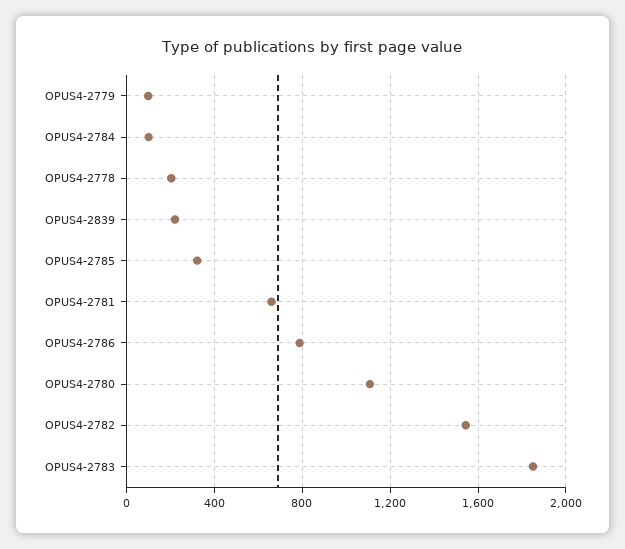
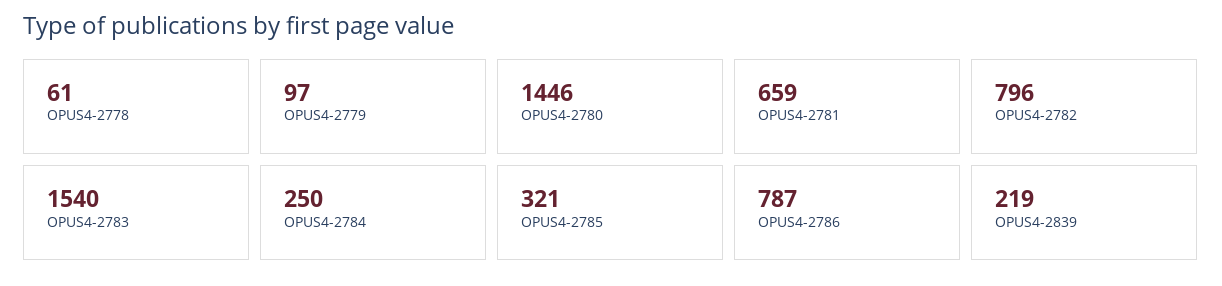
  {
    "OPUS4-2779": 97,
-   "OPUS4-2784": 100,
+   "OPUS4-2784": 250,
-   "OPUS4-2778": 200,
+   "OPUS4-2778": 61,
    "OPUS4-2839": 219,
    "OPUS4-2785": 321,
    "OPUS4-2781": 659,
    "OPUS4-2786": 787,
-   "OPUS4-2780": 1100,
+   "OPUS4-2780": 1446,
-   "OPUS4-2782": 1550,
+   "OPUS4-2782": 796,
-   "OPUS4-2783": 1850
+   "OPUS4-2783": 1540
  }

